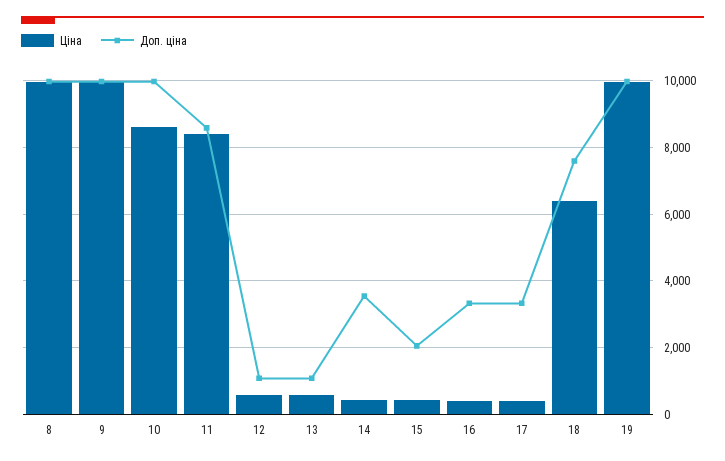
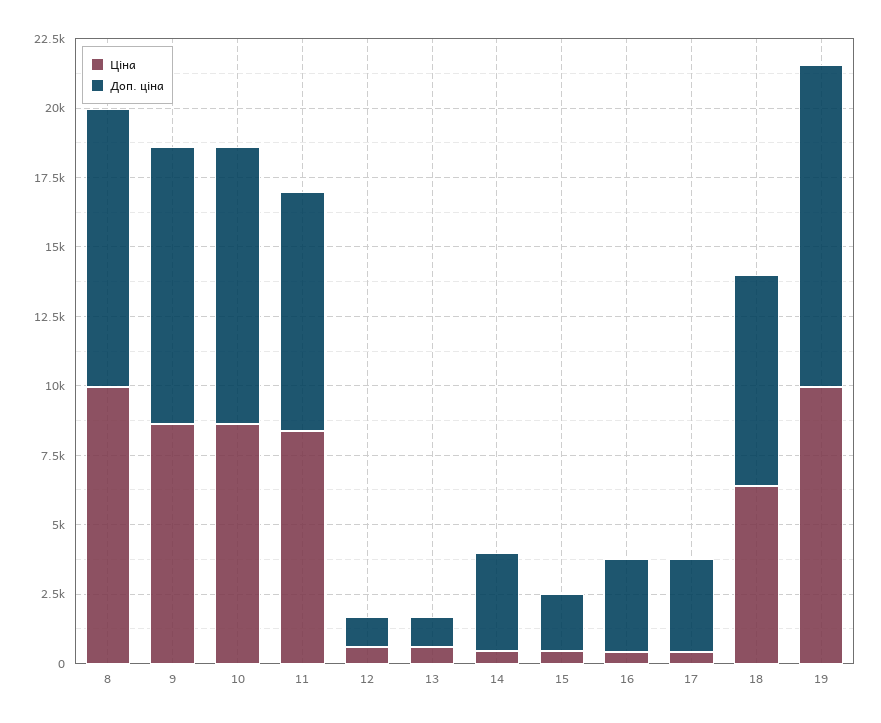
  {
    "Ціна": {
      "8": 10000,
-     "9": 10000,
+     "9": 8500,
      "10": 8600,
      "11": 8400,
      "12": 600,
      "13": 600,
      "14": 400,
      "15": 400,
      "16": 400,
      "17": 400,
      "18": 6400,
      "19": 10000
    },
    "Доп. ціна": {
      "8": 10000,
      "9": 10000,
      "10": 10000,
      "11": 8600,
      "12": 1000,
      "13": 1000,
      "14": 3600,
      "15": 2000,
      "16": 3400,
      "17": 3400,
      "18": 7600,
-     "19": 10000
+     "19": 11500
    }
  }

